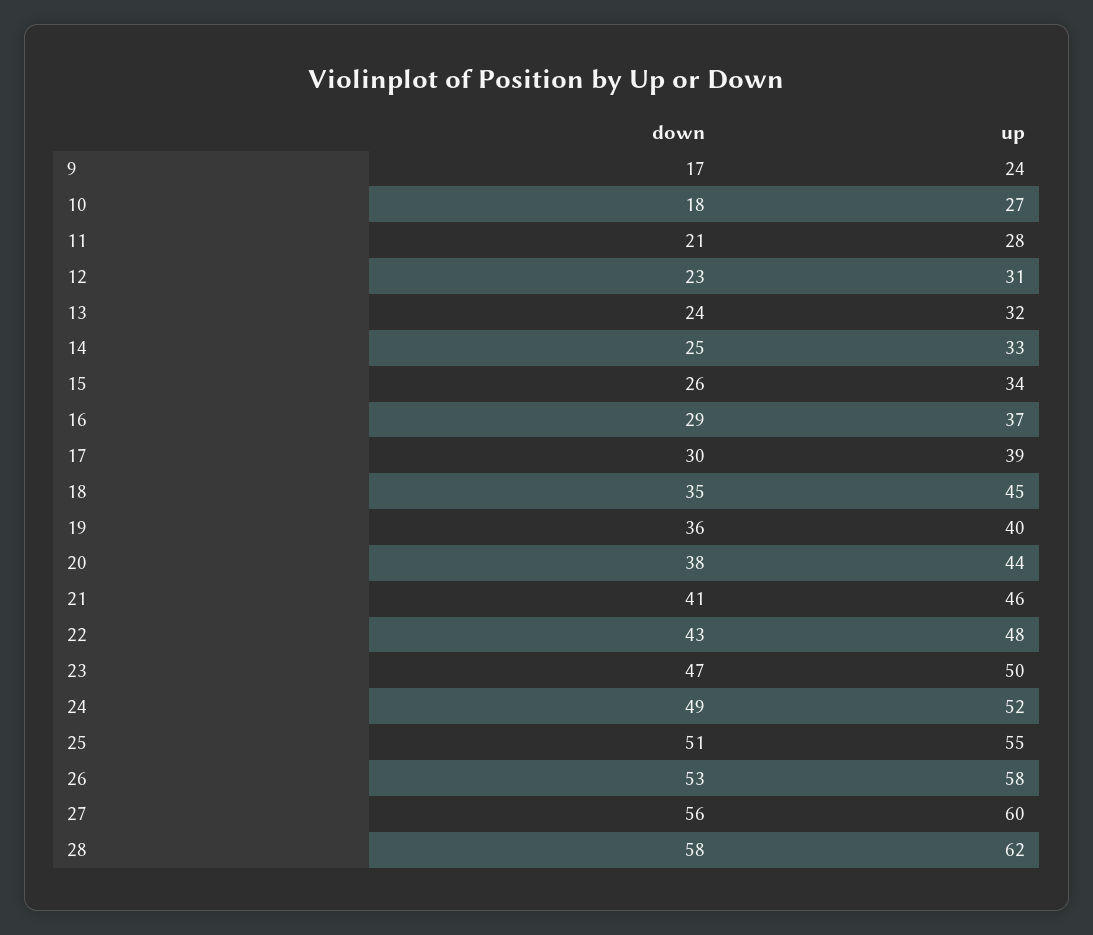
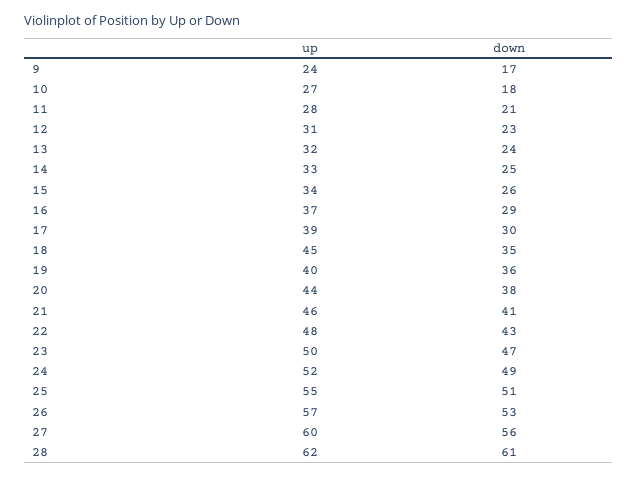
  {
    "down": {
      "9": 17,
      "10": 18,
      "11": 21,
      "12": 23,
      "13": 24,
      "14": 25,
      "15": 26,
      "16": 29,
      "17": 30,
      "18": 35,
      "19": 36,
      "20": 38,
      "21": 41,
      "22": 43,
      "23": 47,
      "24": 49,
      "25": 51,
      "26": 53,
      "27": 56,
-     "28": 58
+     "28": 61
    },
    "up": {
      "9": 24,
      "10": 27,
      "11": 28,
      "12": 31,
      "13": 32,
      "14": 33,
      "15": 34,
      "16": 37,
      "17": 39,
      "18": 45,
      "19": 40,
      "20": 44,
      "21": 46,
      "22": 48,
      "23": 50,
      "24": 52,
      "25": 55,
-     "26": 58,
+     "26": 57,
      "27": 60,
      "28": 62
    }
  }

